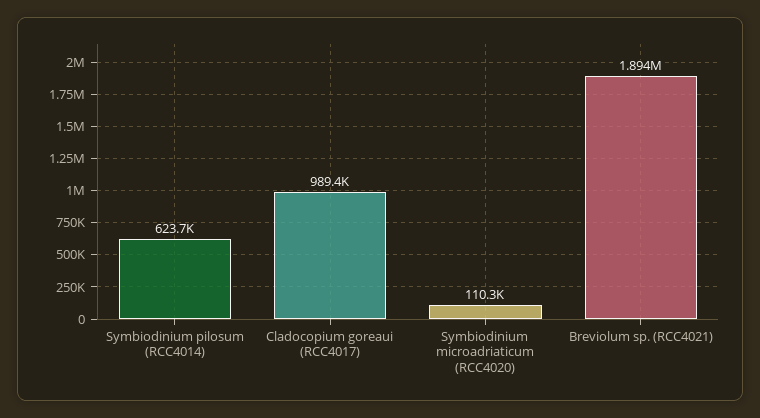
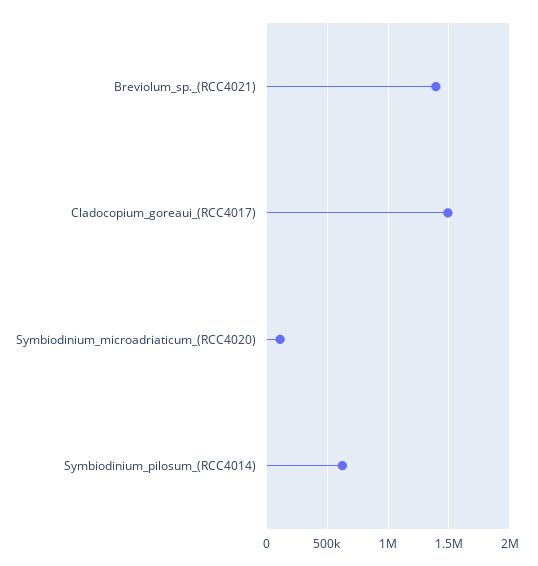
  {
    "Symbiodinium pilosum (RCC4014)": 623700,
-   "Cladocopium goreaui (RCC4017)": 989400,
+   "Cladocopium goreaui (RCC4017)": 1500000,
    "Symbiodinium microadriaticum (RCC4020)": 110300,
-   "Breviolum sp. (RCC4021)": 1894000
+   "Breviolum sp. (RCC4021)": 1400000
  }

